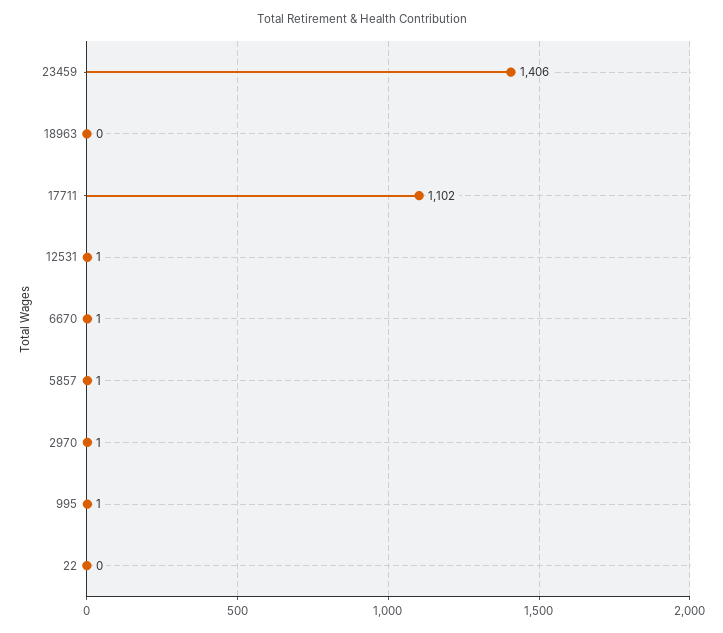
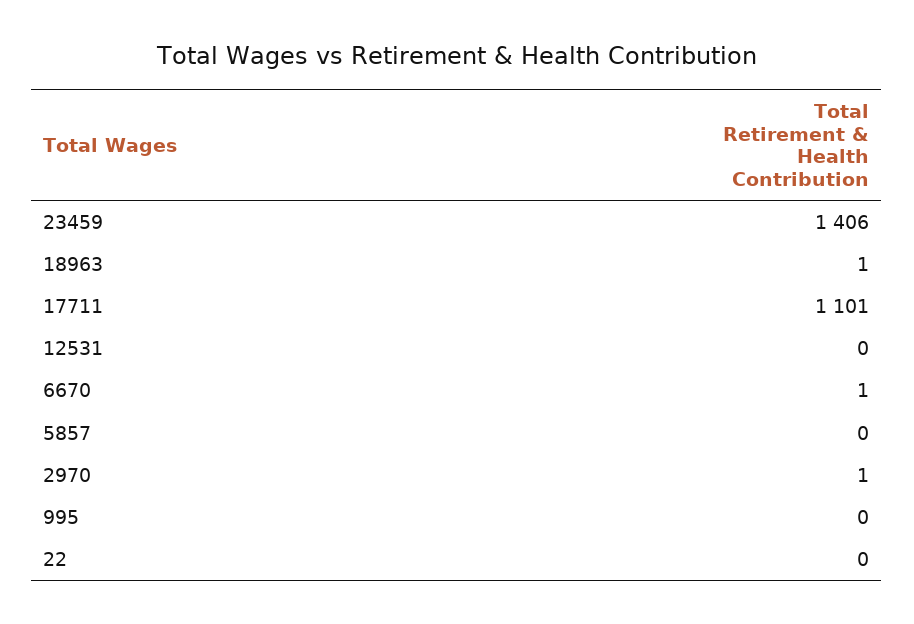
  {
    "23459": 1406,
-   "18963": 0,
+   "18963": 1,
-   "17711": 1102,
+   "17711": 1101,
-   "12531": 1,
+   "12531": 0,
    "6670": 1,
-   "5857": 1,
+   "5857": 0,
    "2970": 1,
-   "995": 1,
+   "995": 0,
    "22": 0
  }

